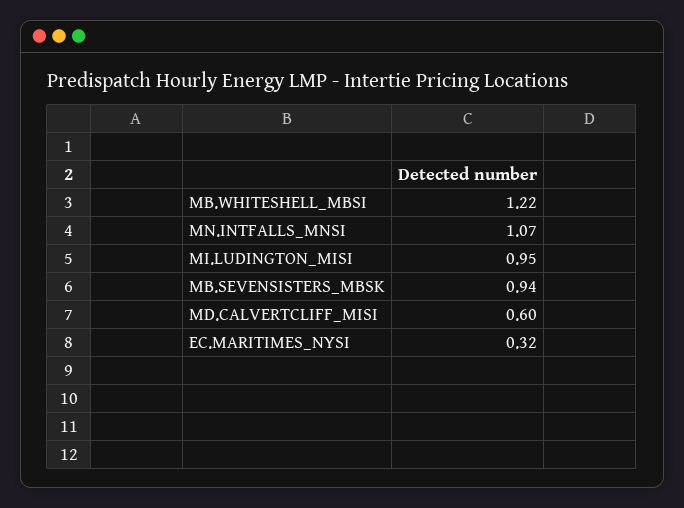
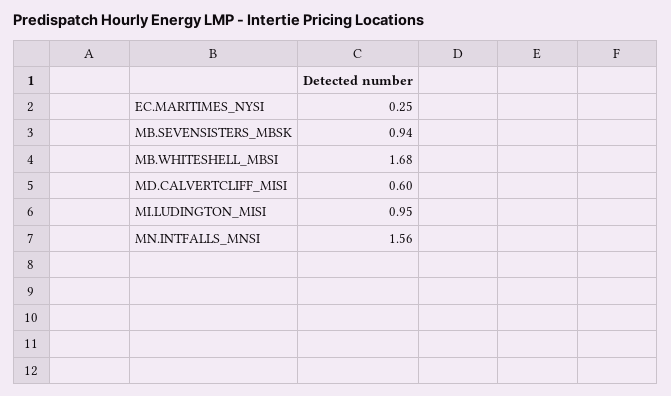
  {
-   "MB.WHITESHELL_MBSI": 1.22,
+   "MB.WHITESHELL_MBSI": 1.68,
-   "MN.INTFALLS_MNSI": 1.07,
+   "MN.INTFALLS_MNSI": 1.56,
    "MI.LUDINGTON_MISI": 0.95,
    "MB.SEVENSISTERS_MBSK": 0.94,
    "MD.CALVERTCLIFF_MISI": 0.6,
-   "EC.MARITIMES_NYSI": 0.32
+   "EC.MARITIMES_NYSI": 0.25
  }

